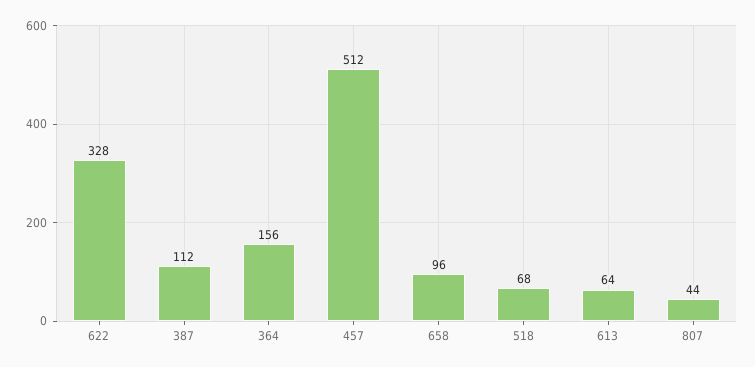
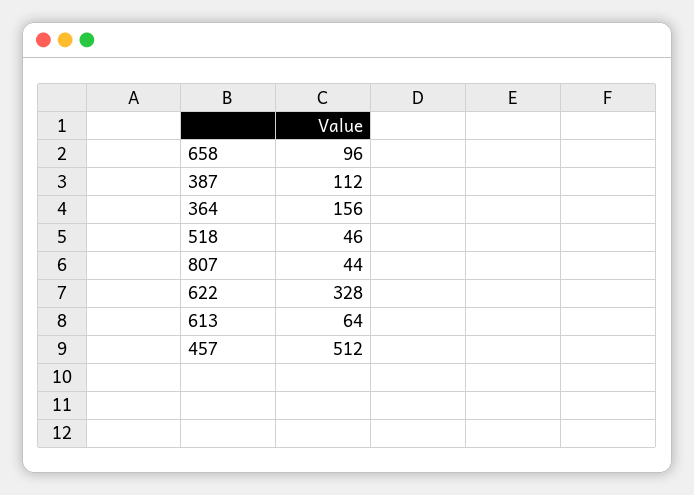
  {
    "622": 328,
    "387": 112,
    "364": 156,
    "457": 512,
    "658": 96,
-   "518": 68,
+   "518": 46,
    "613": 64,
    "807": 44
  }

